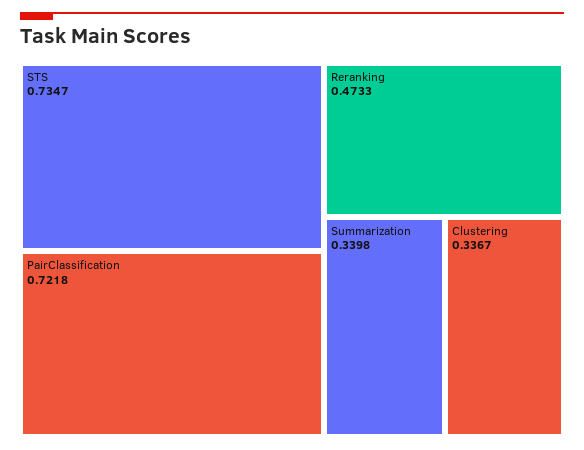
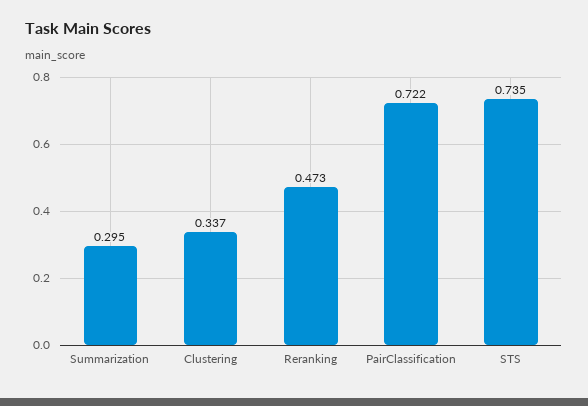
  {
    "STS": 0.7347,
    "PairClassification": 0.7218,
    "Reranking": 0.4733,
-   "Summarization": 0.3398,
+   "Summarization": 0.295,
    "Clustering": 0.3367
  }

